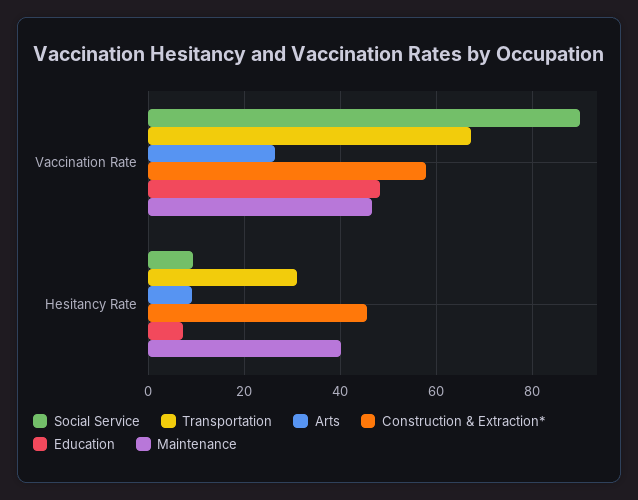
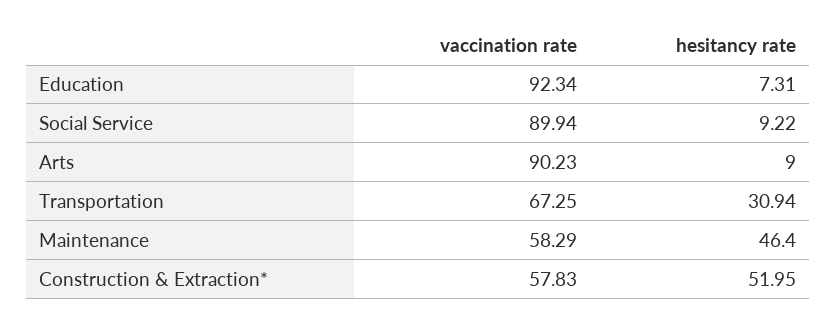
  {
    "Social Service": {
      "Vaccination Rate": 89.94,
      "Hesitancy Rate": 9.22
    },
    "Transportation": {
      "Vaccination Rate": 67.25,
      "Hesitancy Rate": 30.94
    },
    "Arts": {
-     "Vaccination Rate": 26,
+     "Vaccination Rate": 90.23,
      "Hesitancy Rate": 9
    },
    "Construction & Extraction*": {
      "Vaccination Rate": 57.83,
-     "Hesitancy Rate": 46
+     "Hesitancy Rate": 51.95
    },
    "Education": {
-     "Vaccination Rate": 48,
+     "Vaccination Rate": 92.34,
      "Hesitancy Rate": 7.31
    },
    "Maintenance": {
-     "Vaccination Rate": 46,
+     "Vaccination Rate": 58.29,
-     "Hesitancy Rate": 40
+     "Hesitancy Rate": 46.4
    }
  }

